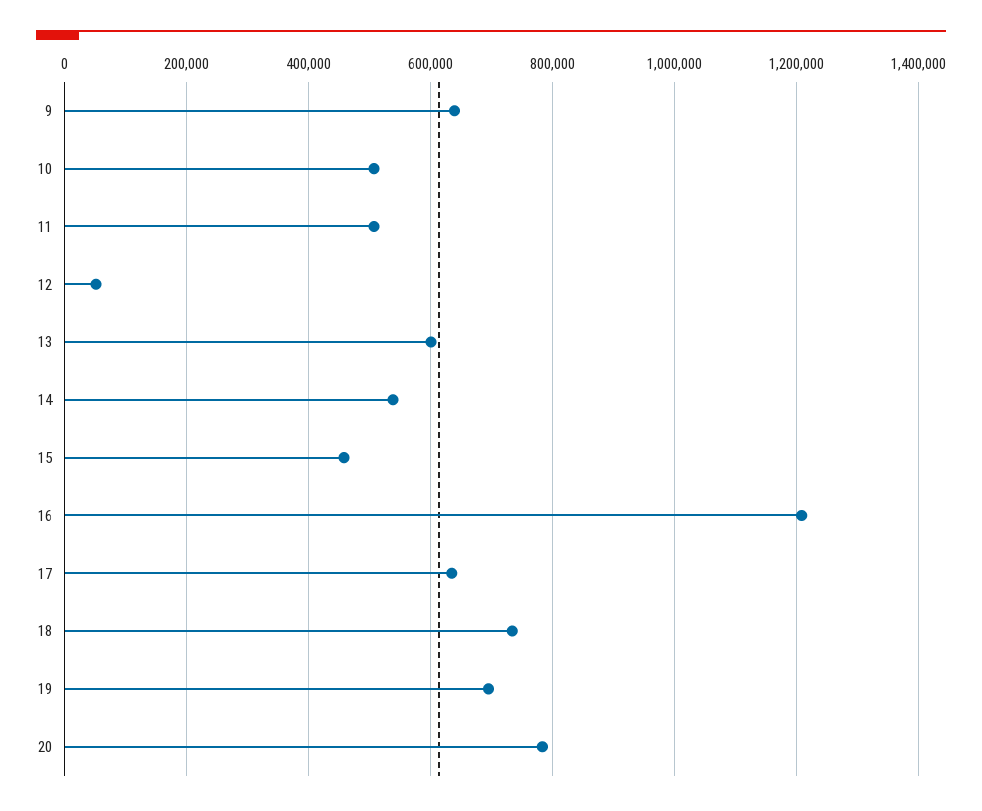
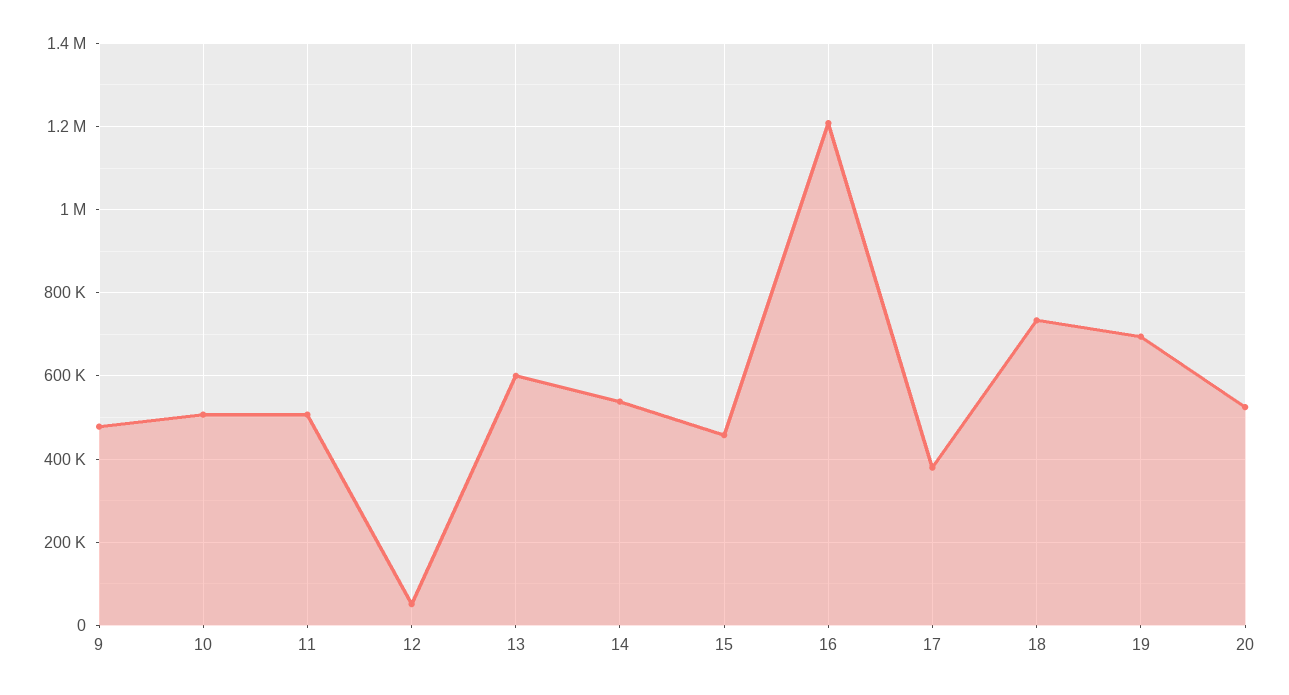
  {
-   "9": 640000,
+   "9": 480000,
    "10": 500000,
    "11": 500000,
    "12": 60000,
    "13": 600000,
    "14": 540000,
    "15": 460000,
    "16": 1200000,
-   "17": 640000,
+   "17": 380000,
    "18": 740000,
    "19": 700000,
-   "20": 780000
+   "20": 520000
  }

